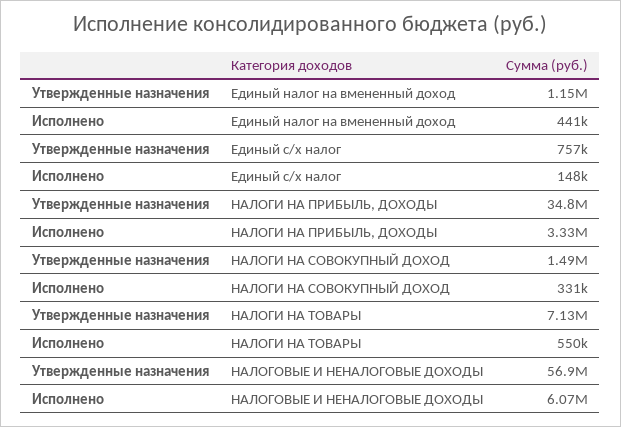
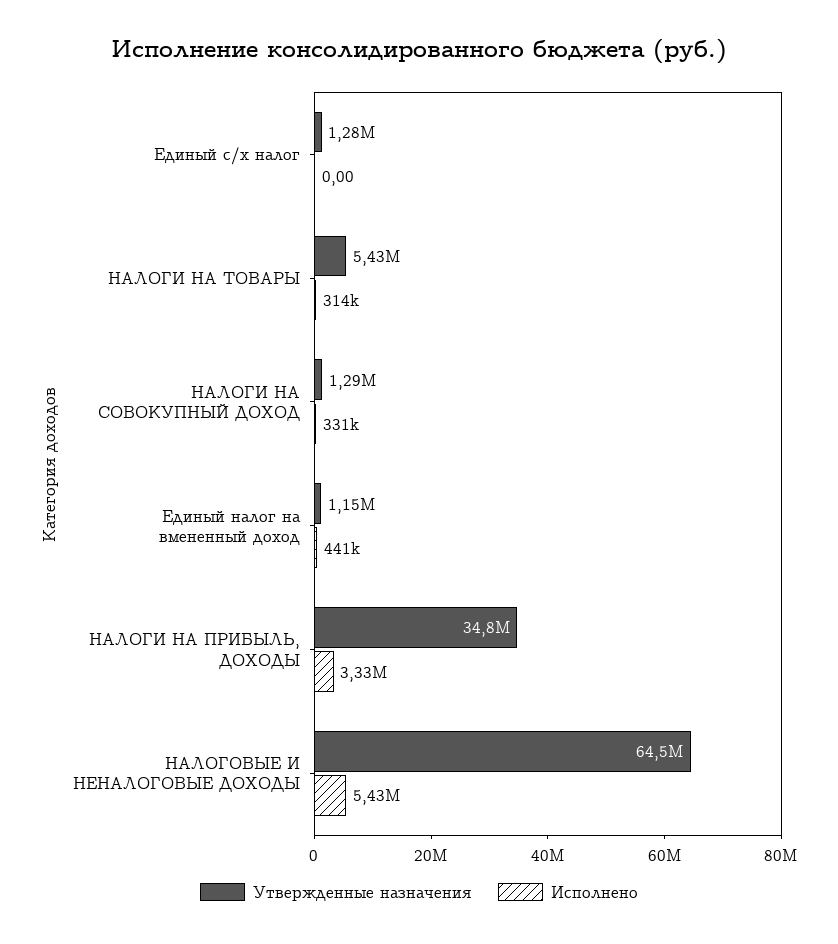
  {
    "Утвержденные назначения": {
      "Единый налог на вмененный доход": 1150000,
-     "Единый с/х налог": 757000,
+     "Единый с/х налог": 1280000,
      "НАЛОГИ НА ПРИБЫЛЬ, ДОХОДЫ": 34800000,
-     "НАЛОГИ НА СОВОКУПНЫЙ ДОХОД": 1490000,
+     "НАЛОГИ НА СОВОКУПНЫЙ ДОХОД": 1290000,
-     "НАЛОГИ НА ТОВАРЫ": 7130000,
+     "НАЛОГИ НА ТОВАРЫ": 5430000,
-     "НАЛОГОВЫЕ И НЕНАЛОГОВЫЕ ДОХОДЫ": 56900000
+     "НАЛОГОВЫЕ И НЕНАЛОГОВЫЕ ДОХОДЫ": 64500000
    },
    "Исполнено": {
      "Единый налог на вмененный доход": 441000,
-     "Единый с/х налог": 148000,
+     "Единый с/х налог": 0,
      "НАЛОГИ НА ПРИБЫЛЬ, ДОХОДЫ": 3330000,
      "НАЛОГИ НА СОВОКУПНЫЙ ДОХОД": 331000,
-     "НАЛОГИ НА ТОВАРЫ": 550000,
+     "НАЛОГИ НА ТОВАРЫ": 314000,
-     "НАЛОГОВЫЕ И НЕНАЛОГОВЫЕ ДОХОДЫ": 6070000
+     "НАЛОГОВЫЕ И НЕНАЛОГОВЫЕ ДОХОДЫ": 5430000
    }
  }

